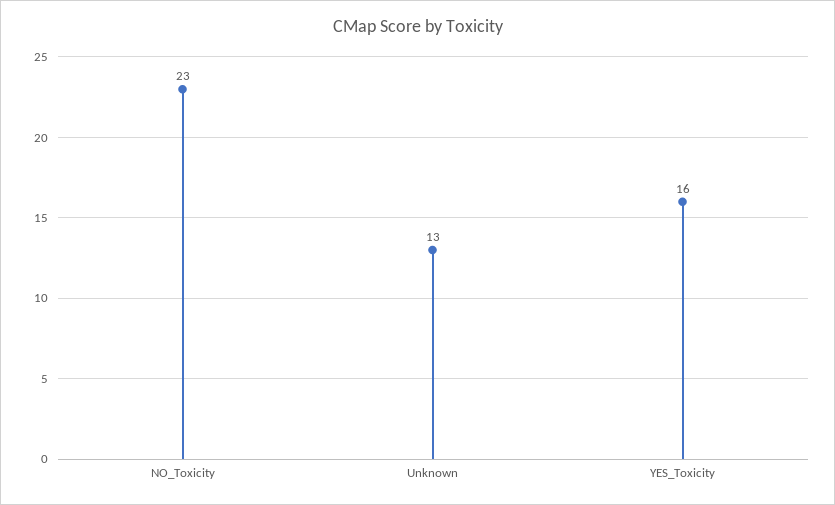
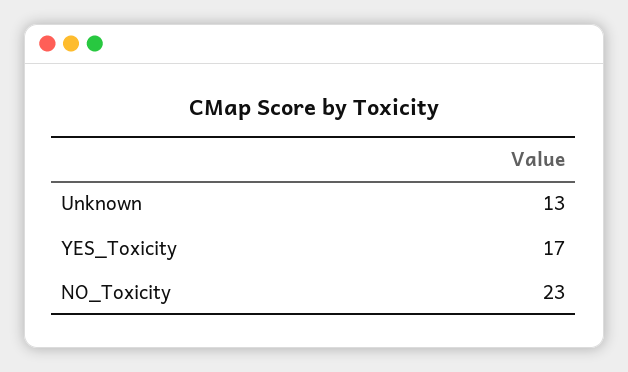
  {
    "NO_Toxicity": 23,
    "Unknown": 13,
-   "YES_Toxicity": 16
+   "YES_Toxicity": 17
  }

